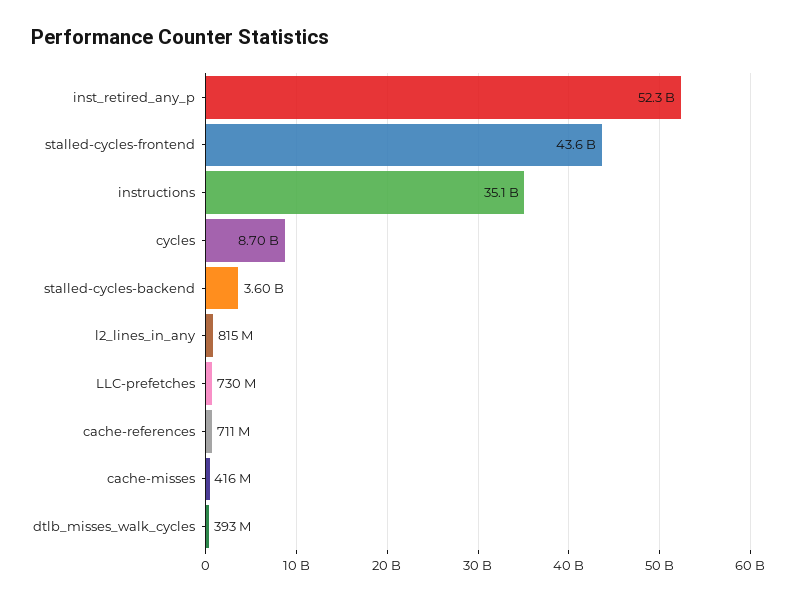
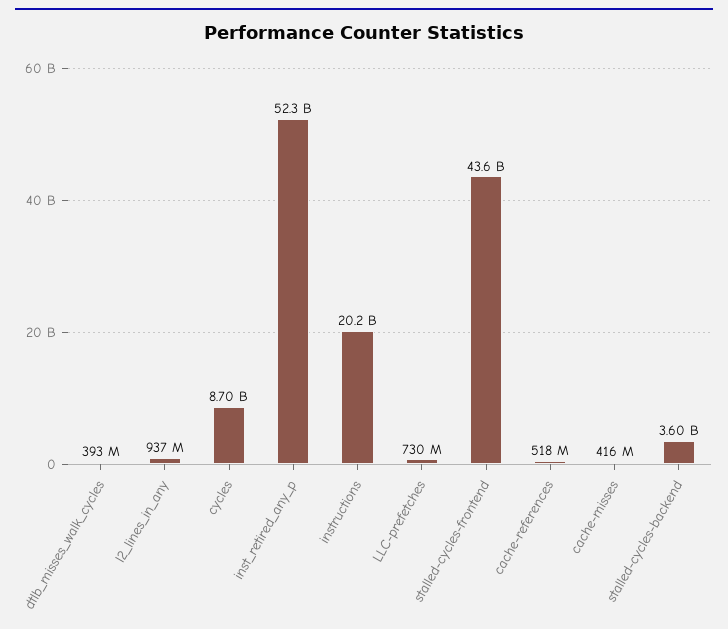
  {
    "inst_retired_any_p": 52300000000,
    "stalled-cycles-frontend": 43600000000,
-   "instructions": 35100000000,
+   "instructions": 20200000000,
    "cycles": 8700000000,
    "stalled-cycles-backend": 3600000000,
-   "l2_lines_in_any": 815000000,
+   "l2_lines_in_any": 937000000,
    "LLC-prefetches": 730000000,
-   "cache-references": 711000000,
+   "cache-references": 518000000,
    "cache-misses": 416000000,
    "dtlb_misses_walk_cycles": 393000000
  }

